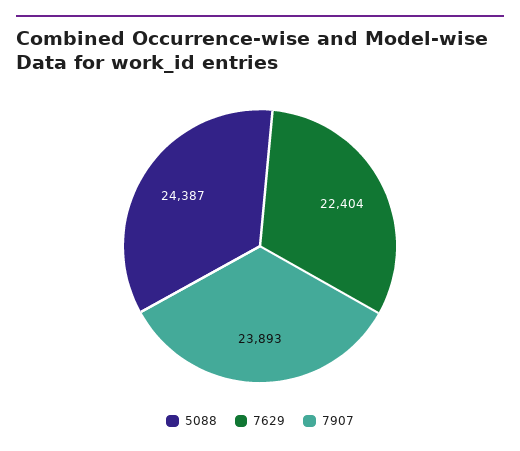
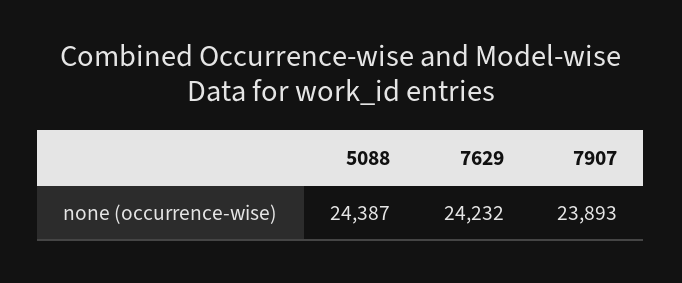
  {
    "5088": 24387,
-   "7629": 22404,
+   "7629": 24232,
    "7907": 23893
  }

